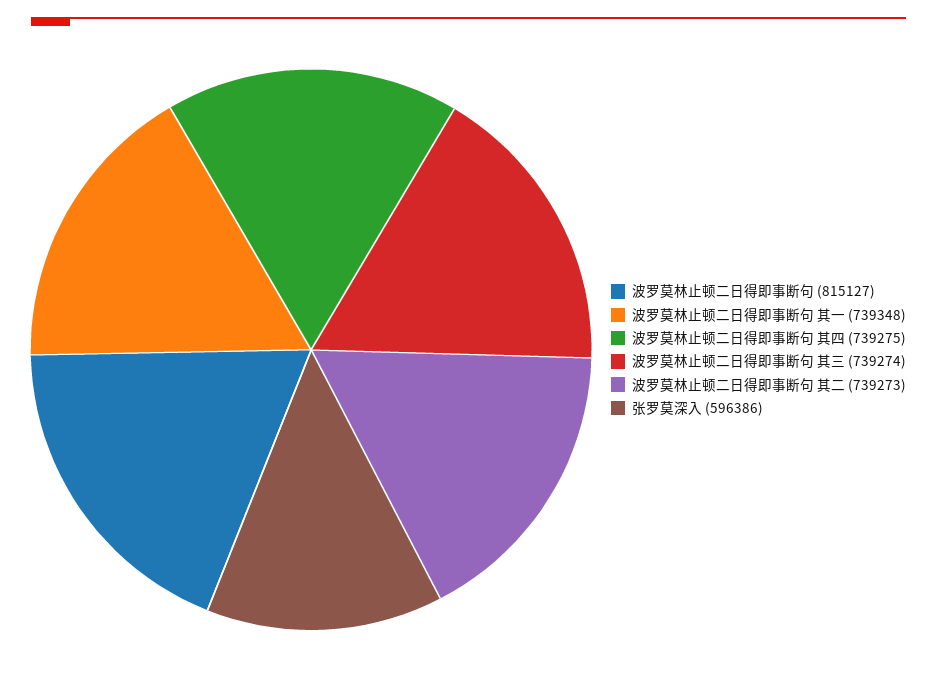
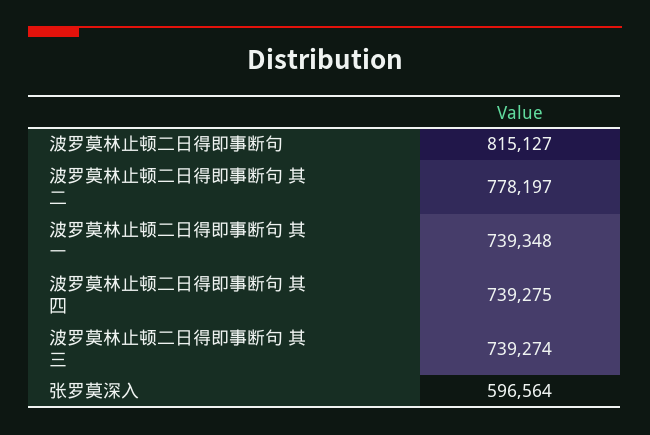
  {
    "波罗莫林止顿二日得即事断句": 815127,
    "波罗莫林止顿二日得即事断句 其一": 739348,
    "波罗莫林止顿二日得即事断句 其四": 739275,
    "波罗莫林止顿二日得即事断句 其三": 739274,
-   "波罗莫林止顿二日得即事断句 其二": 739273,
+   "波罗莫林止顿二日得即事断句 其二": 778197,
-   "张罗莫深入": 596386
+   "张罗莫深入": 596564
  }

